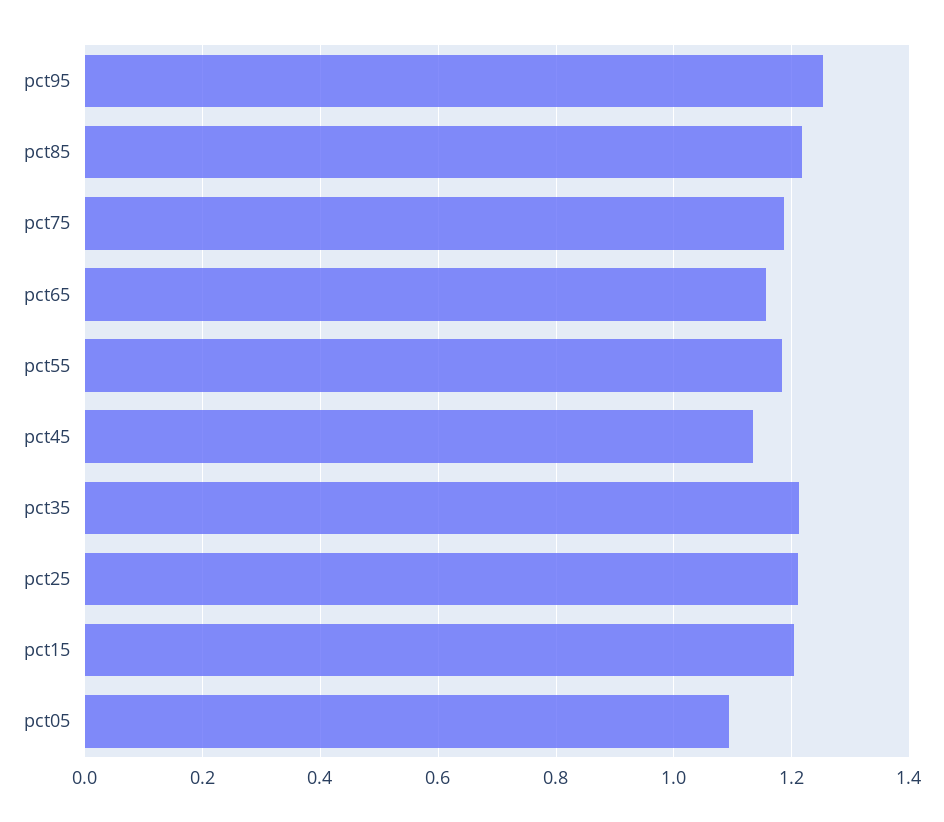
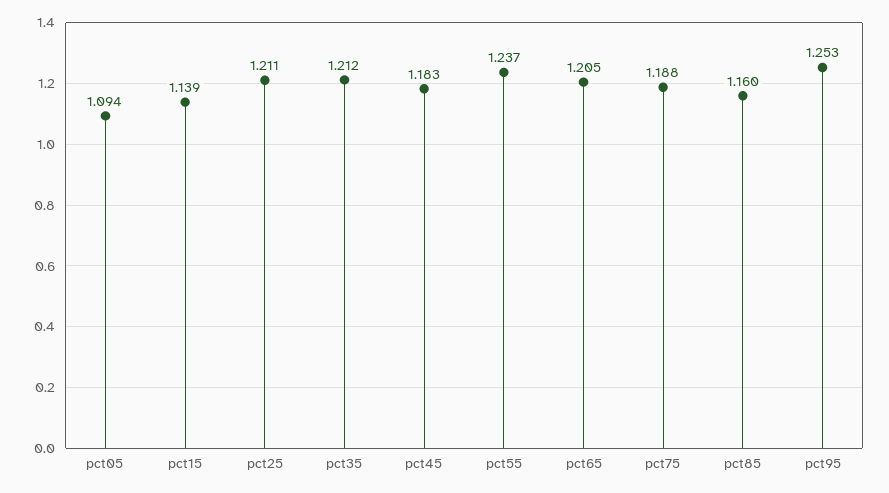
  {
    "pct95": 1.253,
-   "pct85": 1.22,
+   "pct85": 1.16,
    "pct75": 1.188,
-   "pct65": 1.16,
+   "pct65": 1.205,
-   "pct55": 1.18,
+   "pct55": 1.237,
-   "pct45": 1.14,
+   "pct45": 1.183,
    "pct35": 1.212,
    "pct25": 1.211,
-   "pct15": 1.2,
+   "pct15": 1.139,
    "pct05": 1.094
  }

